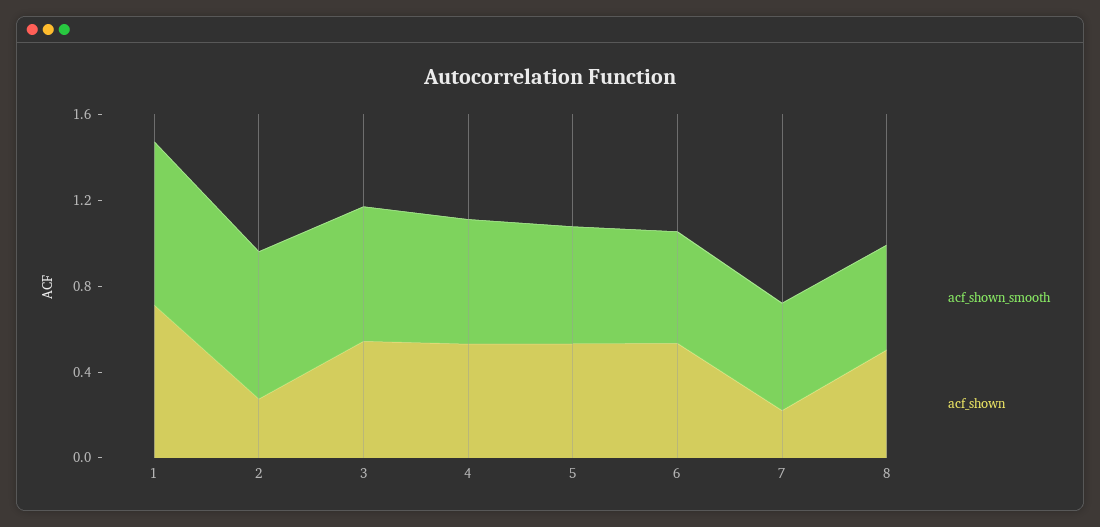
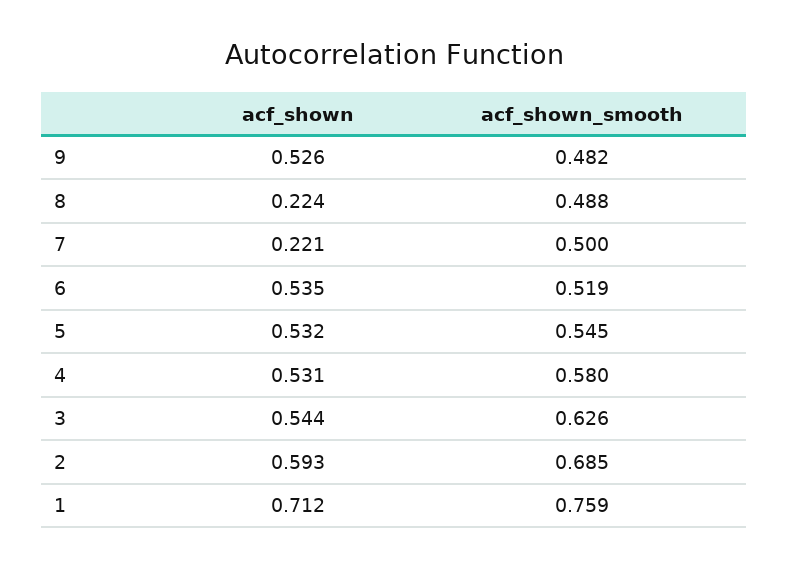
  {
    "acf_shown_smooth": {
      "1": 0.759,
      "2": 0.685,
      "3": 0.626,
      "4": 0.58,
      "5": 0.545,
      "6": 0.519,
      "7": 0.5,
-     "8": 0.488
+     "8": 0.488,
+     "9": 0.482
    },
    "acf_shown": {
      "1": 0.712,
-     "2": 0.3,
+     "2": 0.593,
      "3": 0.544,
      "4": 0.531,
      "5": 0.532,
      "6": 0.535,
      "7": 0.221,
-     "8": 0.5
+     "8": 0.224,
+     "9": 0.526
    }
  }

